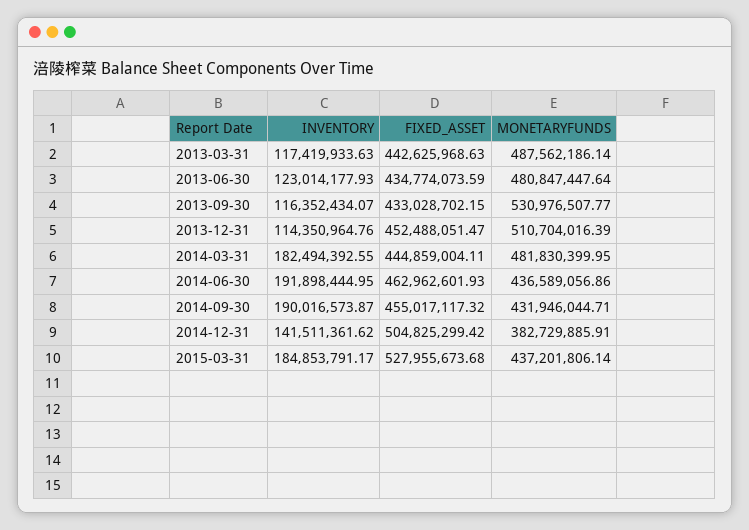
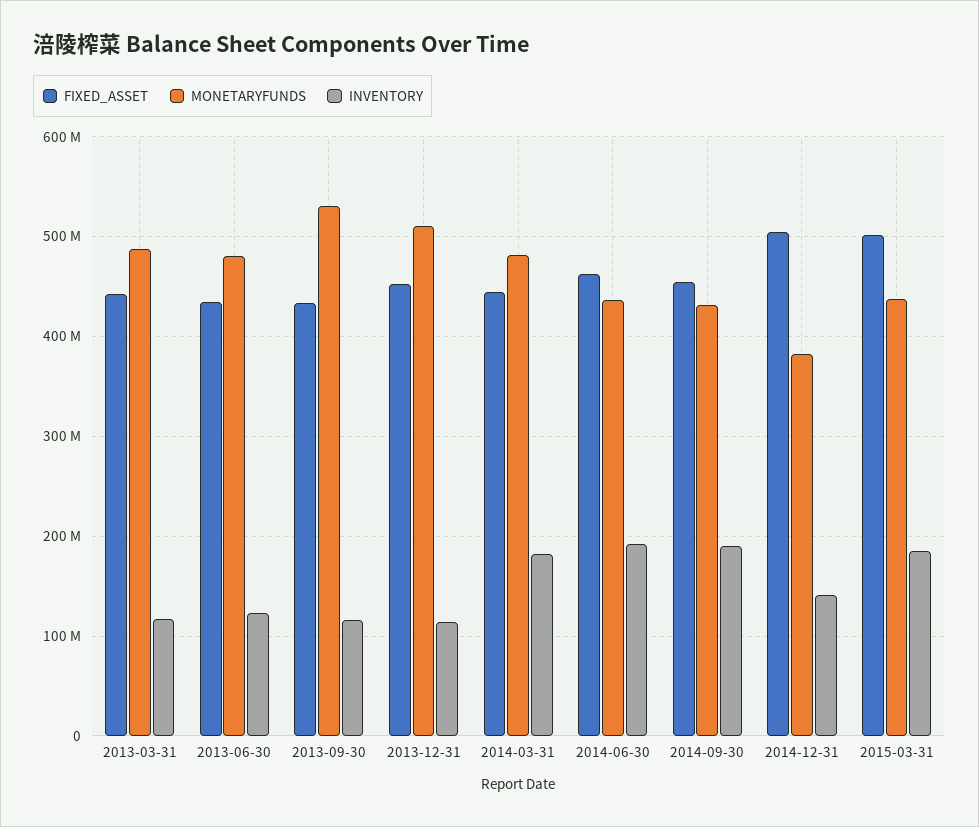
  {
    "INVENTORY": {
      "2013-03-31": 117419933.63,
      "2013-06-30": 123014177.93,
      "2013-09-30": 116352434.07,
      "2013-12-31": 114350964.76,
      "2014-03-31": 182494392.55,
      "2014-06-30": 191898444.95,
      "2014-09-30": 190016573.87,
      "2014-12-31": 141511361.62,
      "2015-03-31": 184853791.17
    },
    "FIXED_ASSET": {
      "2013-03-31": 442625968.63,
      "2013-06-30": 434774073.59,
      "2013-09-30": 433028702.15,
      "2013-12-31": 452488051.47,
      "2014-03-31": 444859004.11,
      "2014-06-30": 462962601.93,
      "2014-09-30": 455017117.32,
      "2014-12-31": 504825299.42,
-     "2015-03-31": 527955673.68
+     "2015-03-31": 500000000
    },
    "MONETARYFUNDS": {
      "2013-03-31": 487562186.14,
      "2013-06-30": 480847447.64,
      "2013-09-30": 530976507.77,
      "2013-12-31": 510704016.39,
      "2014-03-31": 481830399.95,
      "2014-06-30": 436589056.86,
      "2014-09-30": 431946044.71,
      "2014-12-31": 382729885.91,
      "2015-03-31": 437201806.14
    }
  }

